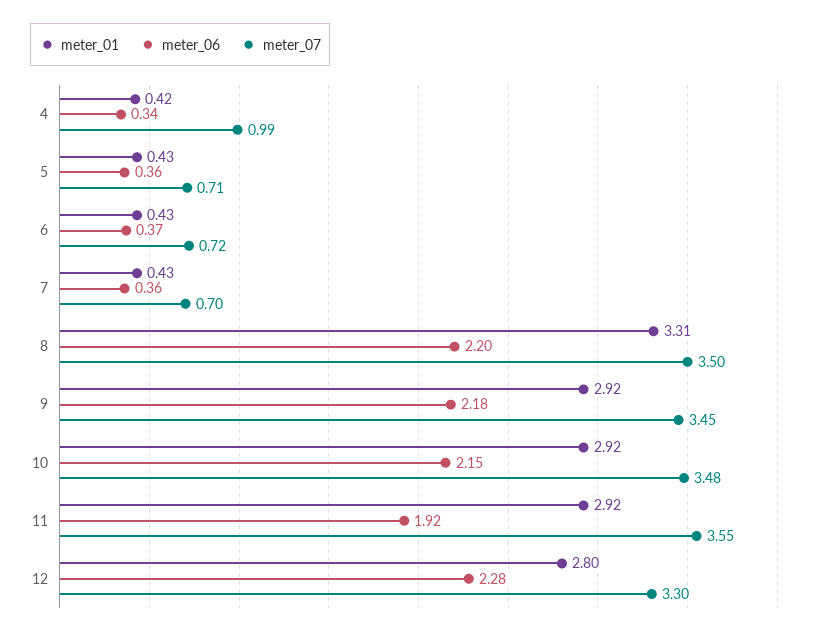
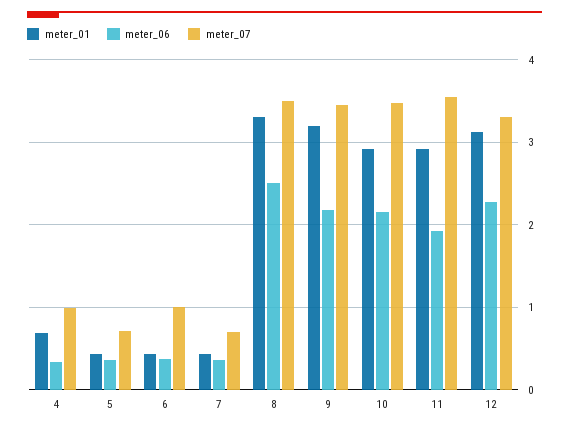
  {
    "meter_01": {
-     "4": 0.42,
+     "4": 0.7,
      "5": 0.43,
      "6": 0.43,
      "7": 0.43,
      "8": 3.31,
-     "9": 2.92,
+     "9": 3.2,
      "10": 2.92,
      "11": 2.92,
-     "12": 2.8
+     "12": 3.1
    },
    "meter_06": {
      "4": 0.34,
      "5": 0.36,
      "6": 0.37,
      "7": 0.36,
-     "8": 2.2,
+     "8": 2.5,
      "9": 2.18,
      "10": 2.15,
      "11": 1.92,
      "12": 2.28
    },
    "meter_07": {
      "4": 0.99,
      "5": 0.71,
-     "6": 0.72,
+     "6": 1,
      "7": 0.7,
      "8": 3.5,
      "9": 3.45,
      "10": 3.48,
      "11": 3.55,
      "12": 3.3
    }
  }

